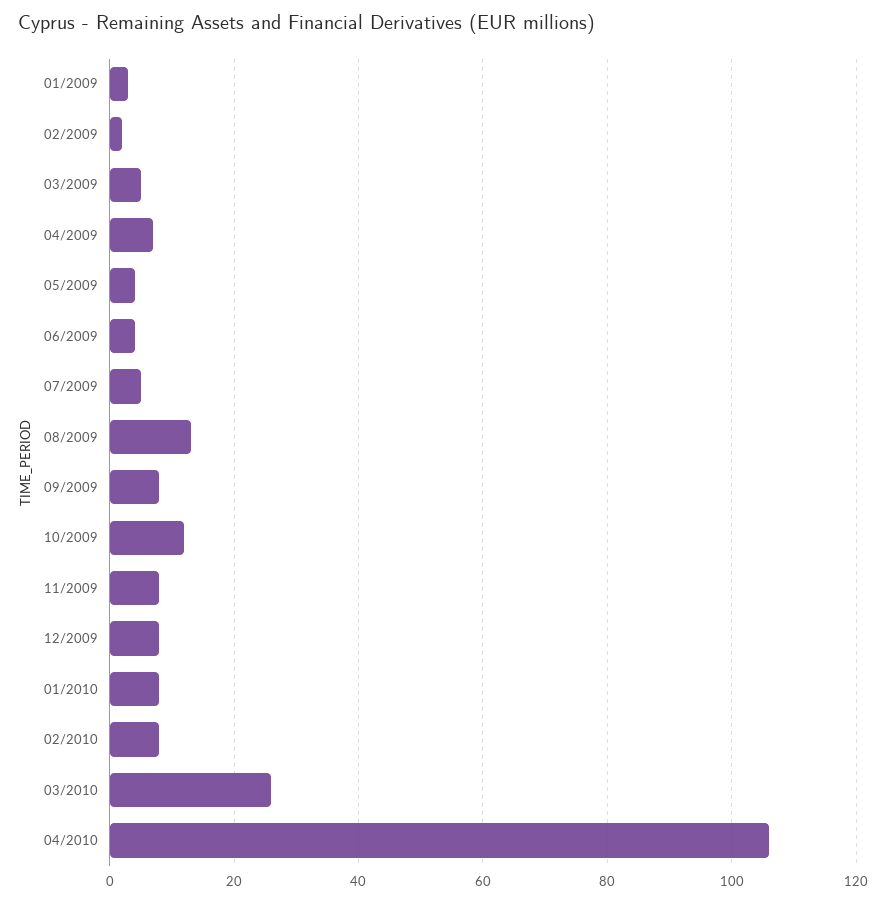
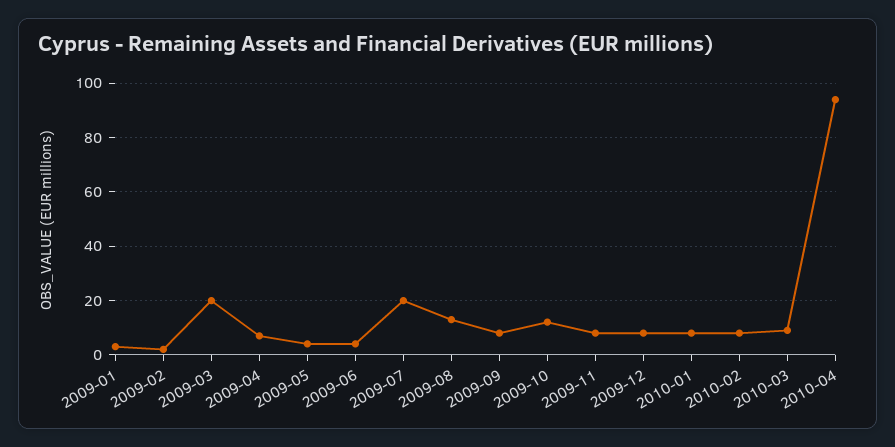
  {
    "01/2009": 5,
    "02/2009": 0,
-   "03/2009": 5,
+   "03/2009": 20,
    "04/2009": 5,
    "05/2009": 5,
    "06/2009": 5,
-   "07/2009": 5,
+   "07/2009": 20,
    "08/2009": 15,
    "09/2009": 10,
    "10/2009": 10,
    "11/2009": 10,
    "12/2009": 10,
    "01/2010": 10,
    "02/2010": 10,
-   "03/2010": 25,
+   "03/2010": 10,
-   "04/2010": 105
+   "04/2010": 95
  }

